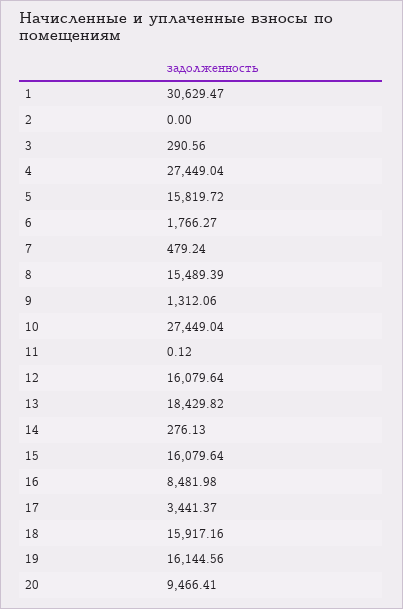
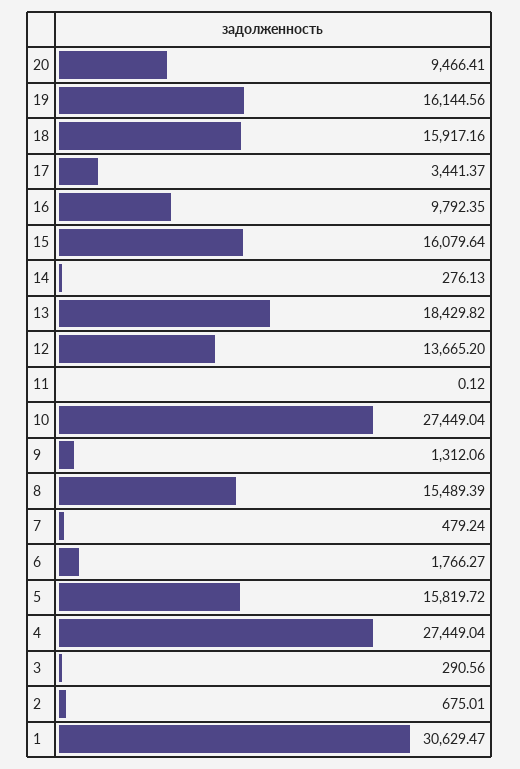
  {
    "1": 30629.47,
-   "2": 0,
+   "2": 675.01,
    "3": 290.56,
    "4": 27449.04,
    "5": 15819.72,
    "6": 1766.27,
    "7": 479.24,
    "8": 15489.39,
    "9": 1312.06,
    "10": 27449.04,
    "11": 0.12,
-   "12": 16079.64,
+   "12": 13665.2,
    "13": 18429.82,
    "14": 276.13,
    "15": 16079.64,
-   "16": 8481.98,
+   "16": 9792.35,
    "17": 3441.37,
    "18": 15917.16,
    "19": 16144.56,
    "20": 9466.41
  }

